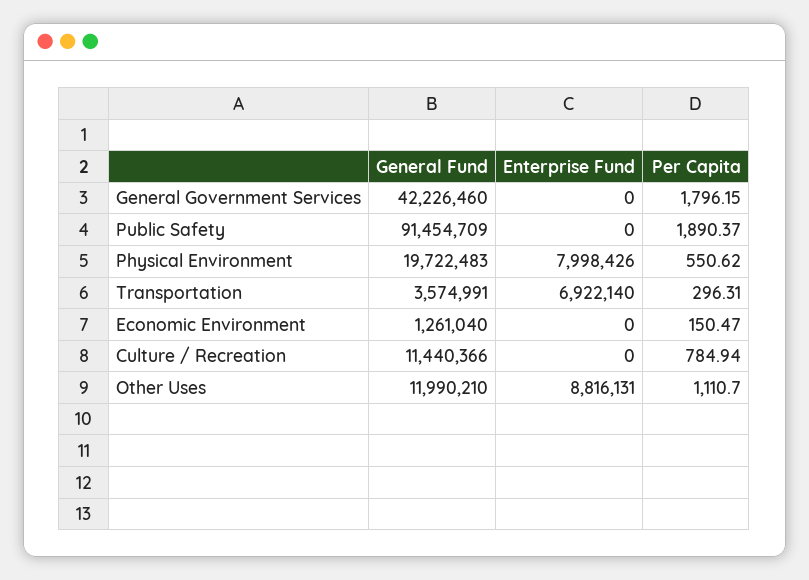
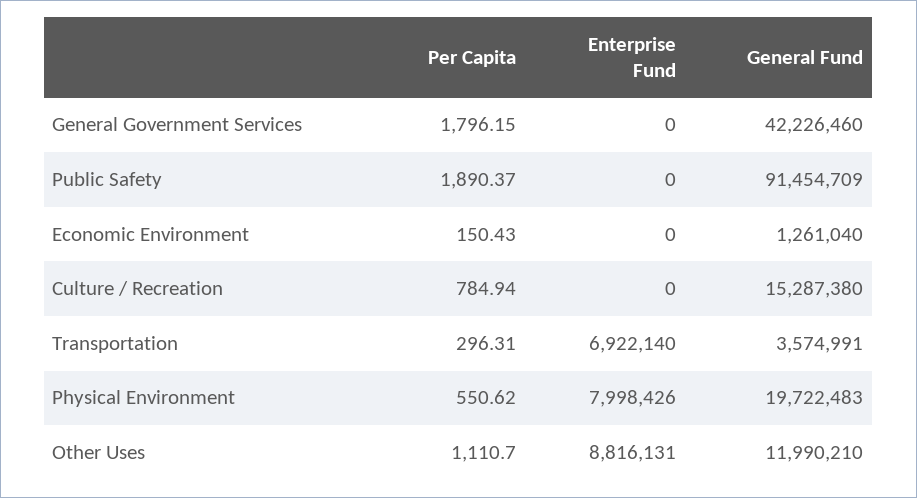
  {
    "General Fund": {
      "General Government Services": 42226460,
      "Public Safety": 91454709,
      "Physical Environment": 19722483,
      "Transportation": 3574991,
      "Economic Environment": 1261040,
-     "Culture / Recreation": 11440366,
+     "Culture / Recreation": 15287380,
      "Other Uses": 11990210
    },
    "Enterprise Fund": {
      "General Government Services": 0,
      "Public Safety": 0,
      "Physical Environment": 7998426,
      "Transportation": 6922140,
      "Economic Environment": 0,
      "Culture / Recreation": 0,
      "Other Uses": 8816131
    },
    "Per Capita": {
      "General Government Services": 1796.15,
      "Public Safety": 1890.37,
      "Physical Environment": 550.62,
      "Transportation": 296.31,
-     "Economic Environment": 150.47,
+     "Economic Environment": 150.43,
      "Culture / Recreation": 784.94,
      "Other Uses": 1110.7
    }
  }

